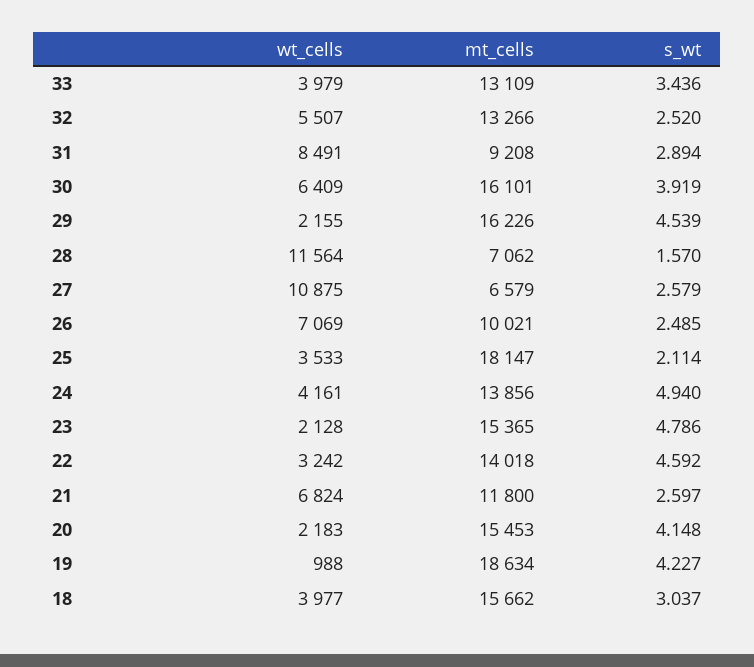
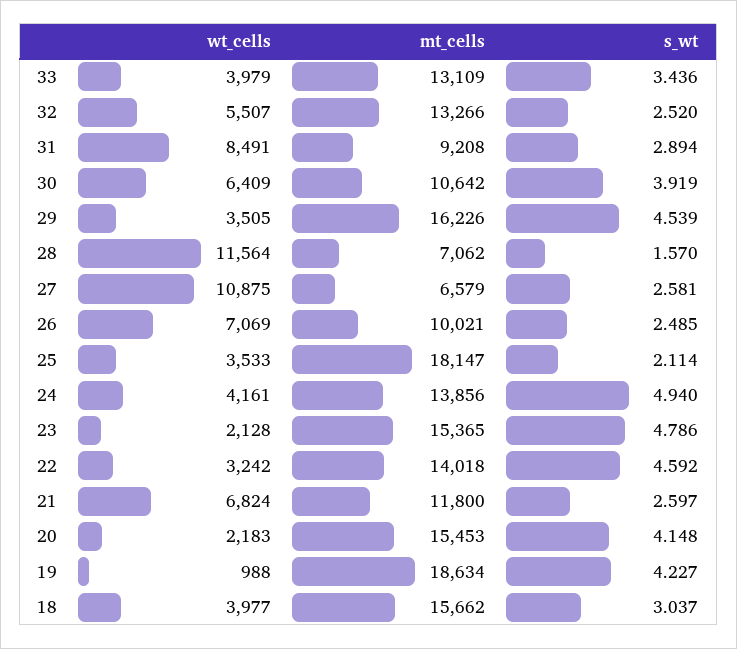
  {
    "wt_cells": {
      "33": 3979,
      "32": 5507,
      "31": 8491,
      "30": 6409,
-     "29": 2155,
+     "29": 3505,
      "28": 11564,
      "27": 10875,
      "26": 7069,
      "25": 3533,
      "24": 4161,
      "23": 2128,
      "22": 3242,
      "21": 6824,
      "20": 2183,
      "19": 988,
      "18": 3977
    },
    "mt_cells": {
      "33": 13109,
      "32": 13266,
      "31": 9208,
-     "30": 16101,
+     "30": 10642,
      "29": 16226,
      "28": 7062,
      "27": 6579,
      "26": 10021,
      "25": 18147,
      "24": 13856,
      "23": 15365,
      "22": 14018,
      "21": 11800,
      "20": 15453,
      "19": 18634,
      "18": 15662
    },
    "s_wt": {
      "33": 3.436,
      "32": 2.52,
      "31": 2.894,
      "30": 3.919,
      "29": 4.539,
      "28": 1.57,
-     "27": 2.579,
+     "27": 2.581,
      "26": 2.485,
      "25": 2.114,
      "24": 4.94,
      "23": 4.786,
      "22": 4.592,
      "21": 2.597,
      "20": 4.148,
      "19": 4.227,
      "18": 3.037
    }
  }

